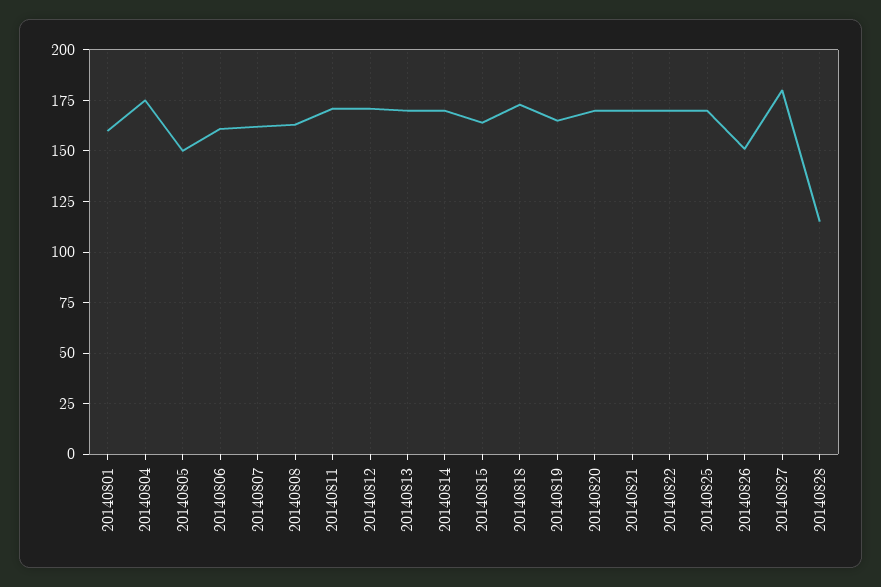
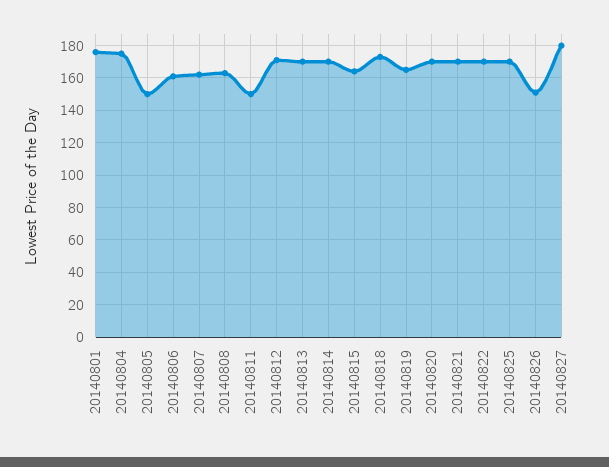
  {
-   "20140801": 160,
+   "20140801": 175,
    "20140804": 175,
    "20140805": 150,
    "20140806": 160,
    "20140807": 160,
    "20140808": 165,
-   "20140811": 170,
+   "20140811": 150,
    "20140812": 170,
    "20140813": 170,
    "20140814": 170,
    "20140815": 165,
    "20140818": 175,
    "20140819": 165,
    "20140820": 170,
    "20140821": 170,
    "20140822": 170,
    "20140825": 170,
    "20140826": 150,
-   "20140827": 180,
+   "20140827": 180
-   "20140828": 115
  }

